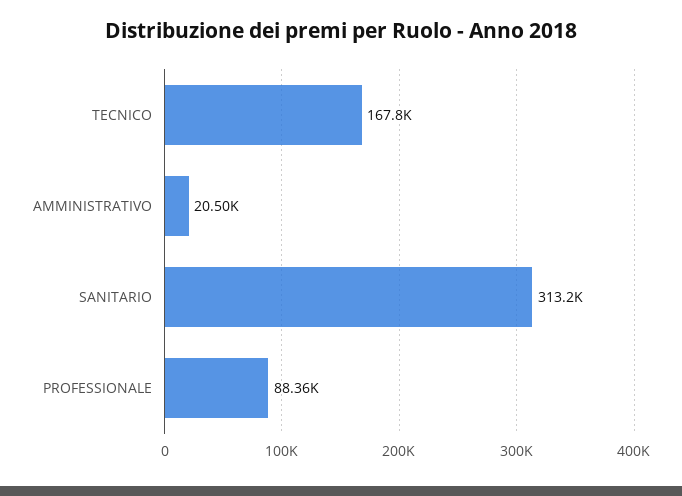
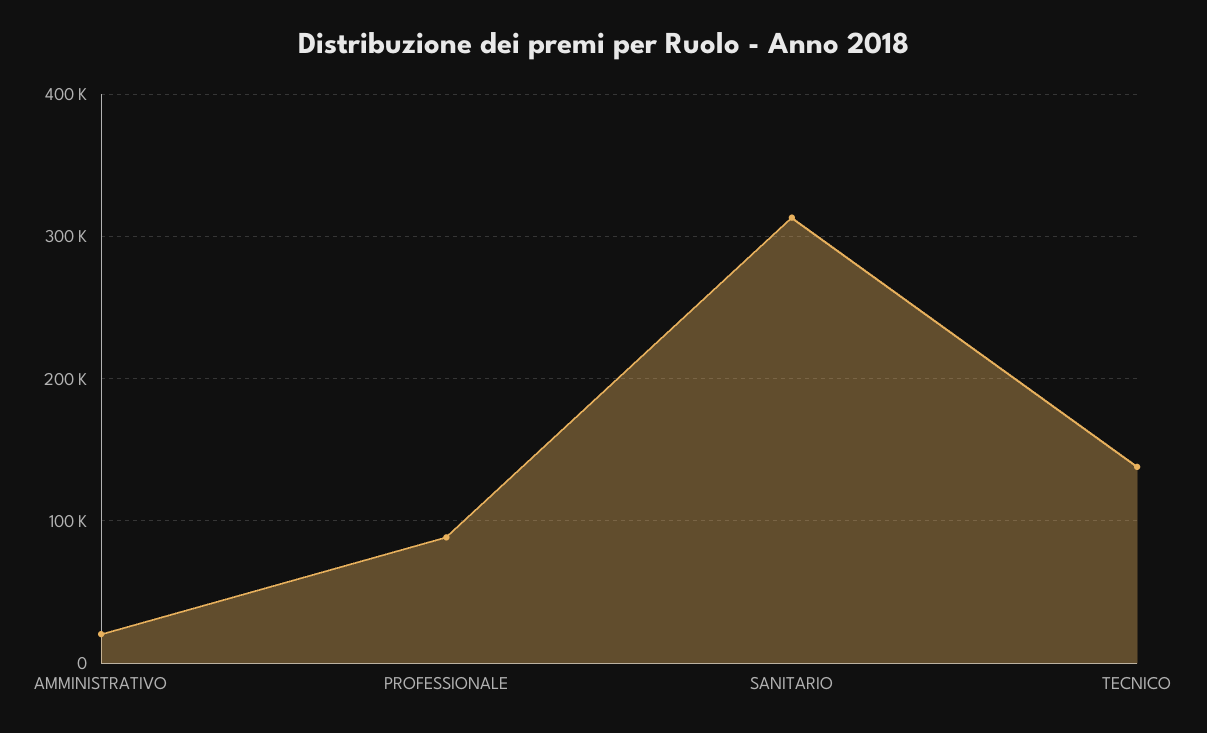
  {
-   "TECNICO": 167800,
+   "TECNICO": 140000,
    "AMMINISTRATIVO": 20500,
    "SANITARIO": 313200,
    "PROFESSIONALE": 88360
  }

